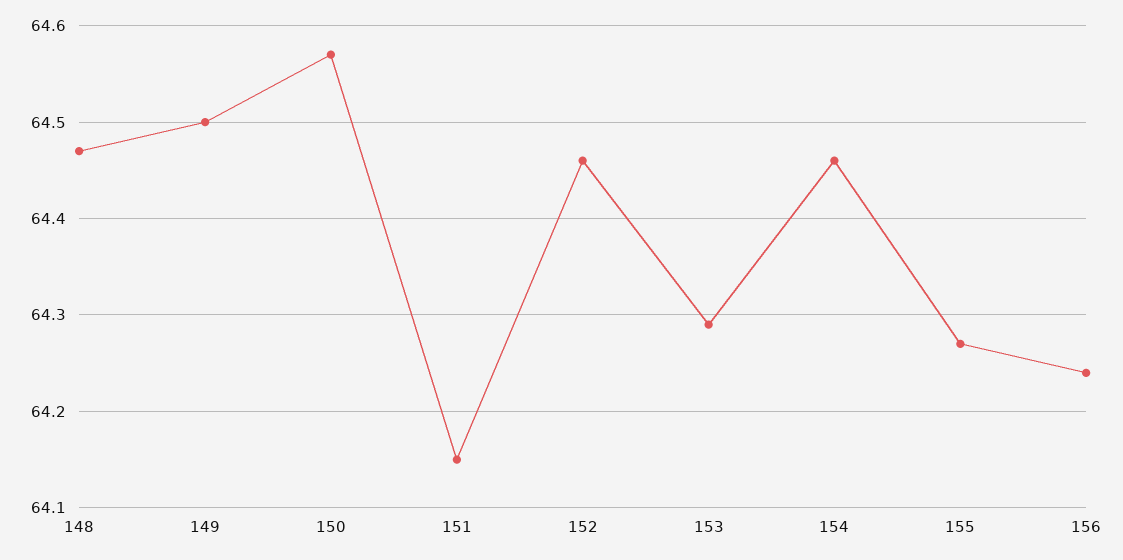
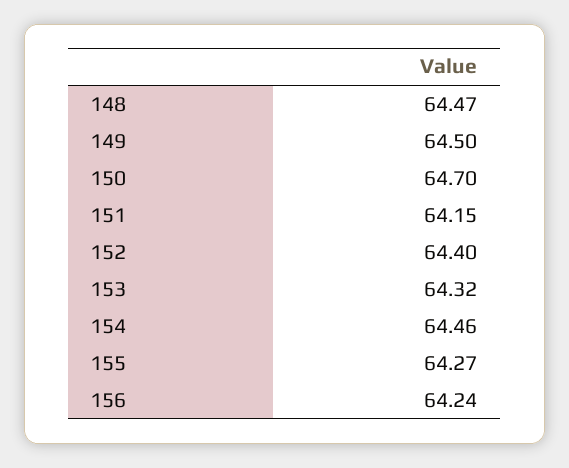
  {
    "148": 64.47,
    "149": 64.5,
-   "150": 64.57,
+   "150": 64.7,
    "151": 64.15,
-   "152": 64.46,
+   "152": 64.4,
-   "153": 64.29,
+   "153": 64.32,
    "154": 64.46,
    "155": 64.27,
    "156": 64.24
  }

